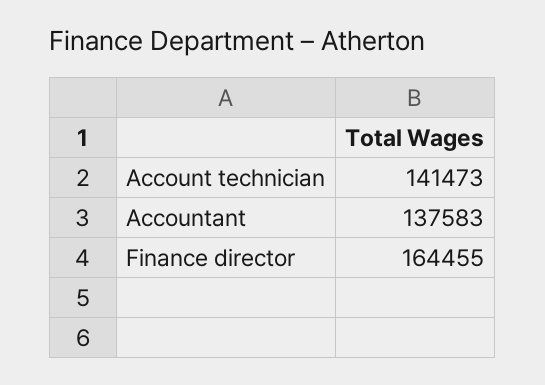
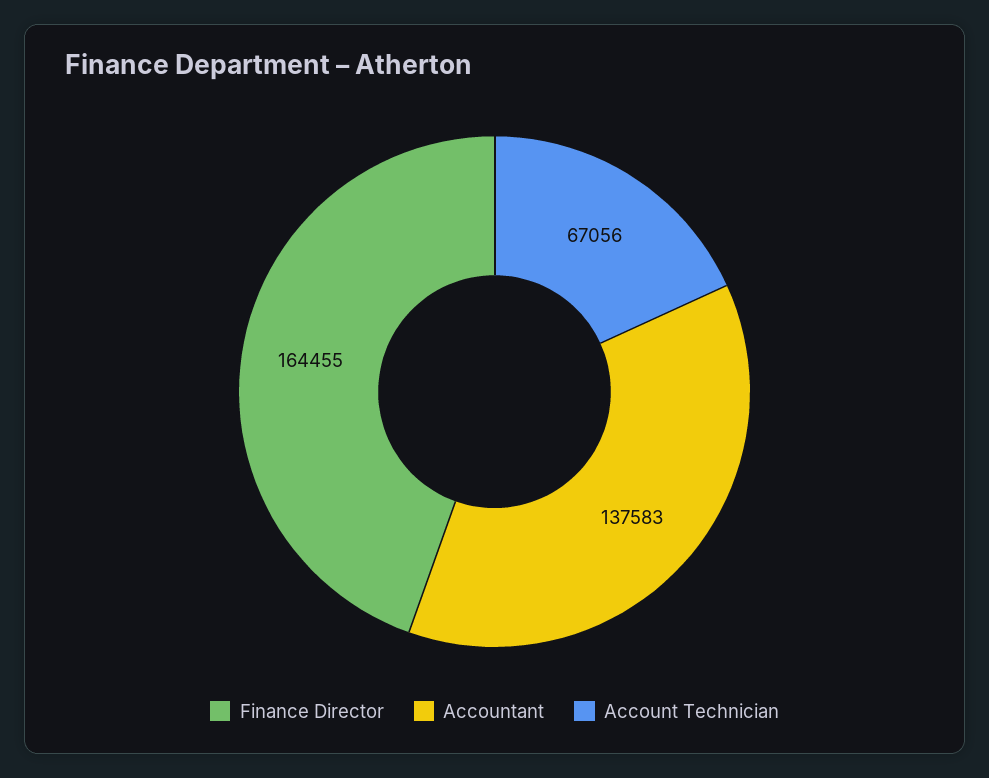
  {
-   "Account technician": 141473,
+   "Account technician": 67056,
    "Accountant": 137583,
    "Finance director": 164455
  }

